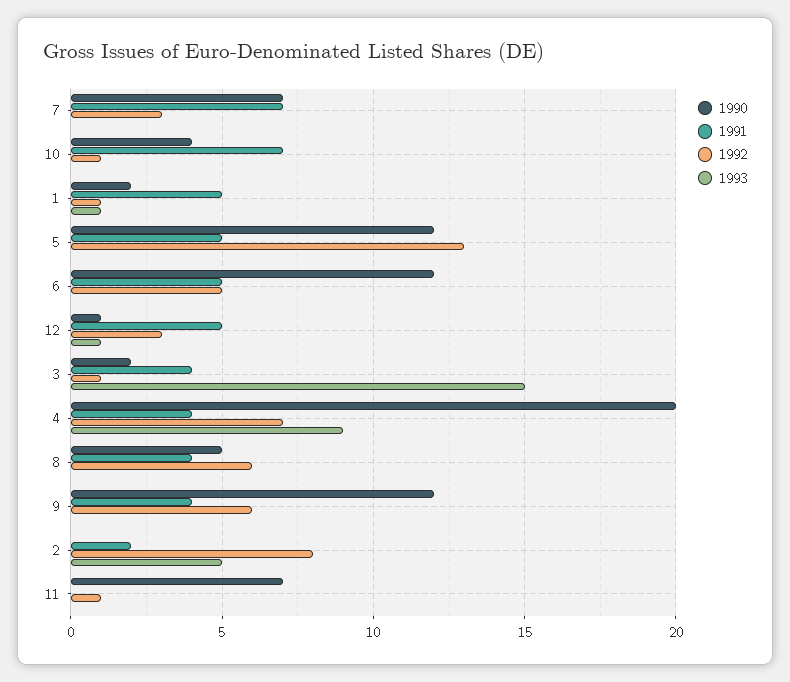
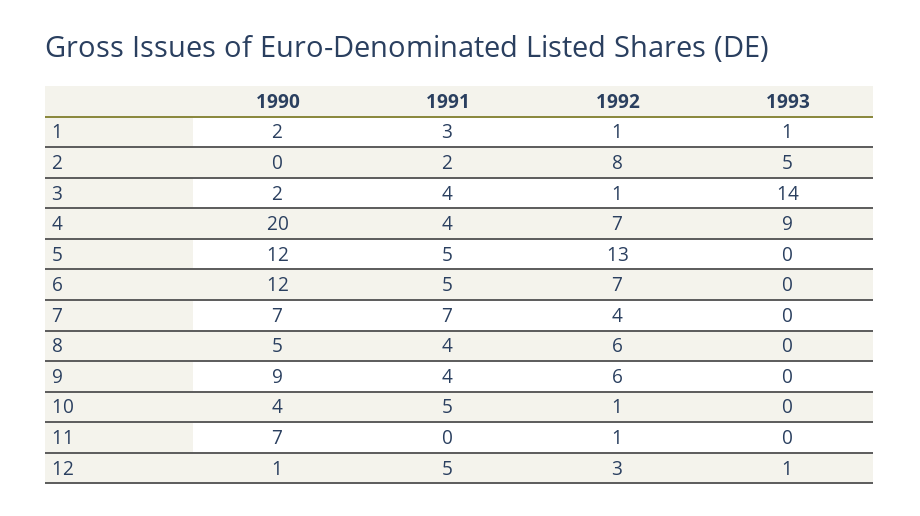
  {
    "1990": {
      "7": 7,
      "10": 4,
      "1": 2,
      "5": 12,
      "6": 12,
      "12": 1,
      "3": 2,
      "4": 20,
      "8": 5,
-     "9": 12,
+     "9": 9,
      "2": 0,
      "11": 7
    },
    "1991": {
      "7": 7,
-     "10": 7,
+     "10": 5,
-     "1": 5,
+     "1": 3,
      "5": 5,
      "6": 5,
      "12": 5,
      "3": 4,
      "4": 4,
      "8": 4,
      "9": 4,
      "2": 2,
      "11": 0
    },
    "1992": {
-     "7": 3,
+     "7": 4,
      "10": 1,
      "1": 1,
      "5": 13,
-     "6": 5,
+     "6": 7,
      "12": 3,
      "3": 1,
      "4": 7,
      "8": 6,
      "9": 6,
      "2": 8,
      "11": 1
    },
    "1993": {
      "7": 0,
      "10": 0,
      "1": 1,
      "5": 0,
      "6": 0,
      "12": 1,
-     "3": 15,
+     "3": 14,
      "4": 9,
      "8": 0,
      "9": 0,
      "2": 5,
      "11": 0
    }
  }

